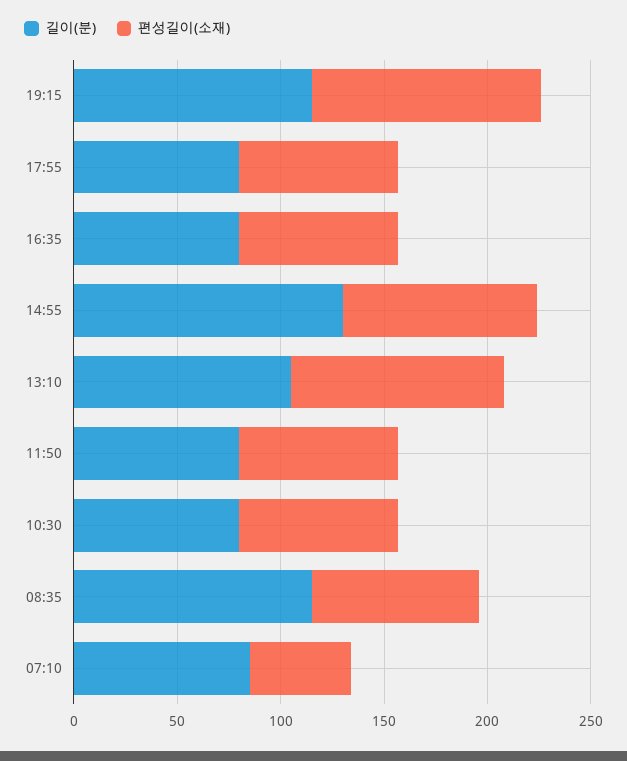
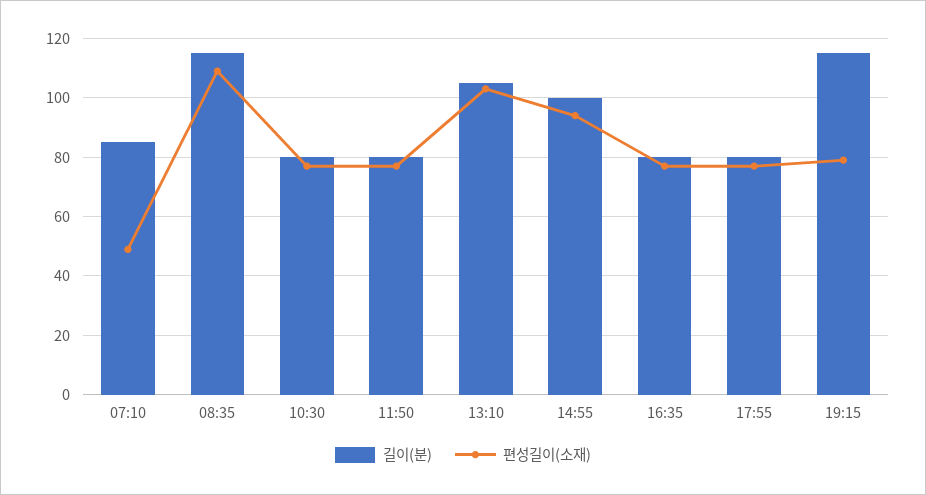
  {
    "길이(분)": {
      "19:15": 115,
      "17:55": 80,
      "16:35": 80,
-     "14:55": 130,
+     "14:55": 100,
      "13:10": 105,
      "11:50": 80,
      "10:30": 80,
      "08:35": 115,
      "07:10": 85
    },
    "편성길이(소재)": {
-     "19:15": 110,
+     "19:15": 80,
      "17:55": 75,
      "16:35": 75,
      "14:55": 95,
      "13:10": 105,
      "11:50": 75,
      "10:30": 75,
-     "08:35": 80,
+     "08:35": 110,
      "07:10": 50
    }
  }

